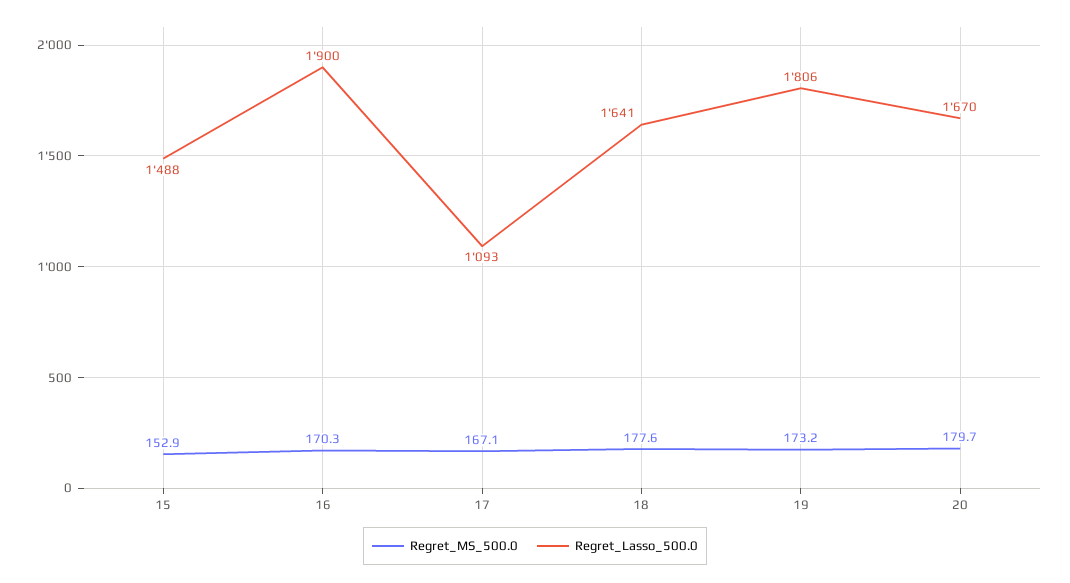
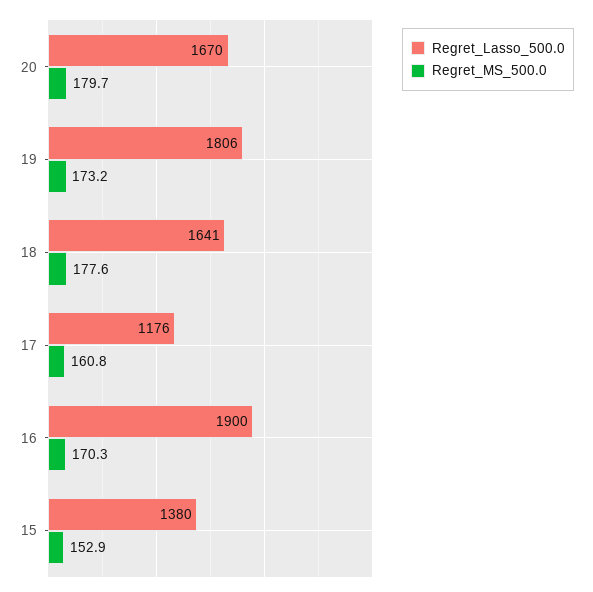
  {
    "Regret_MS_500.0": {
      "15": 152.9,
      "16": 170.3,
-     "17": 167.1,
+     "17": 160.8,
      "18": 177.6,
      "19": 173.2,
      "20": 179.7
    },
    "Regret_Lasso_500.0": {
-     "15": 1488,
+     "15": 1380,
      "16": 1900,
-     "17": 1093,
+     "17": 1176,
      "18": 1641,
      "19": 1806,
      "20": 1670
    }
  }

